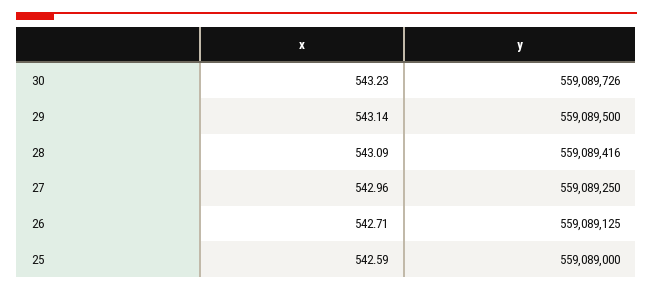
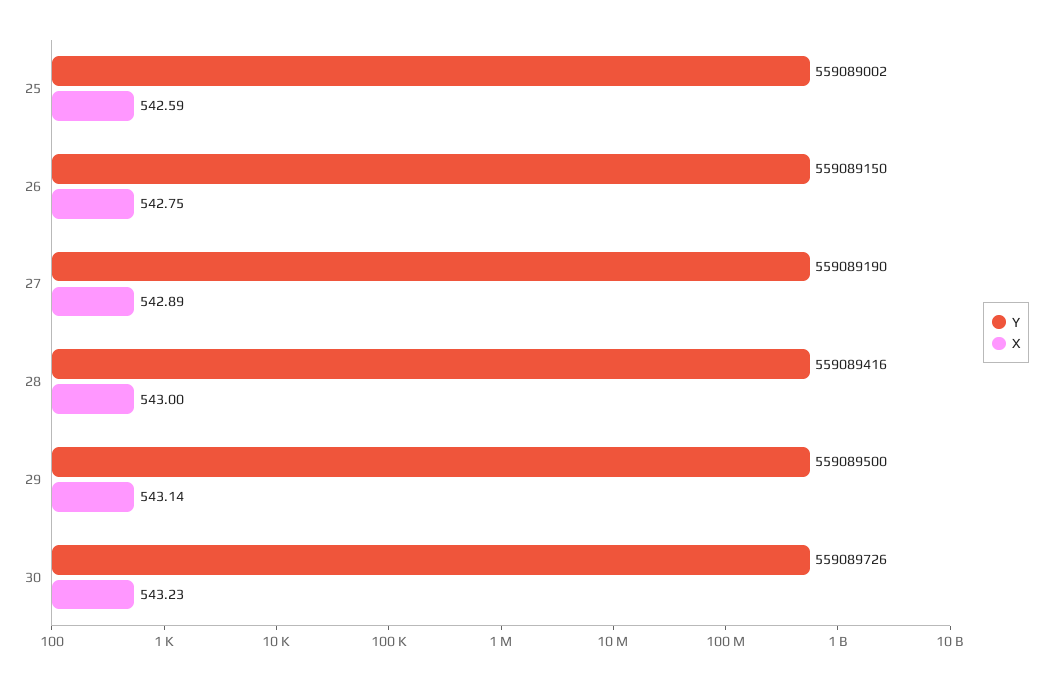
  {
    "x": {
      "30": 543.23,
      "29": 543.14,
-     "28": 543.09,
+     "28": 543,
-     "27": 542.96,
+     "27": 542.89,
-     "26": 542.71,
+     "26": 542.75,
      "25": 542.59
    },
    "y": {
      "30": 559089726,
      "29": 559089500,
      "28": 559089416,
-     "27": 559089250,
+     "27": 559089190,
-     "26": 559089125,
+     "26": 559089150,
-     "25": 559089000
+     "25": 559089002
    }
  }

